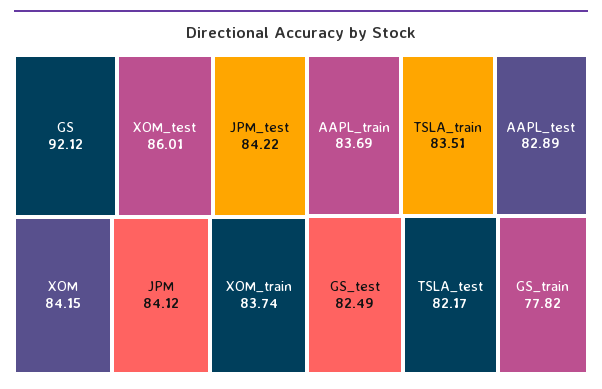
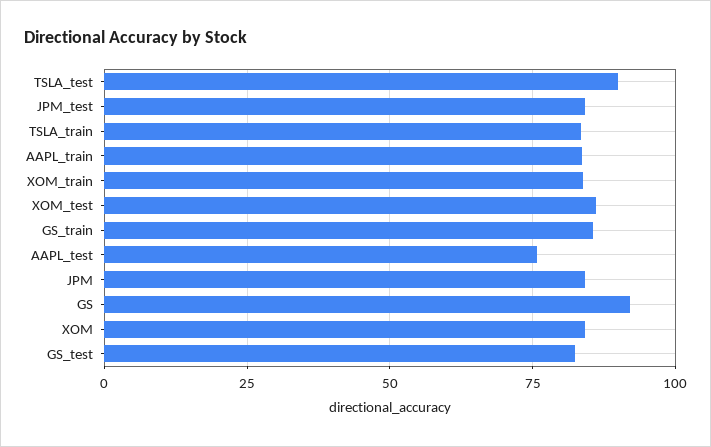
  {
    "GS": 92.12,
    "XOM_test": 86.01,
    "JPM_test": 84.22,
    "XOM": 84.15,
    "JPM": 84.12,
    "XOM_train": 83.74,
    "AAPL_train": 83.69,
    "TSLA_train": 83.51,
-   "AAPL_test": 82.89,
+   "AAPL_test": 75,
    "GS_test": 82.49,
-   "TSLA_test": 82.17,
+   "TSLA_test": 90,
-   "GS_train": 77.82
+   "GS_train": 85
  }

